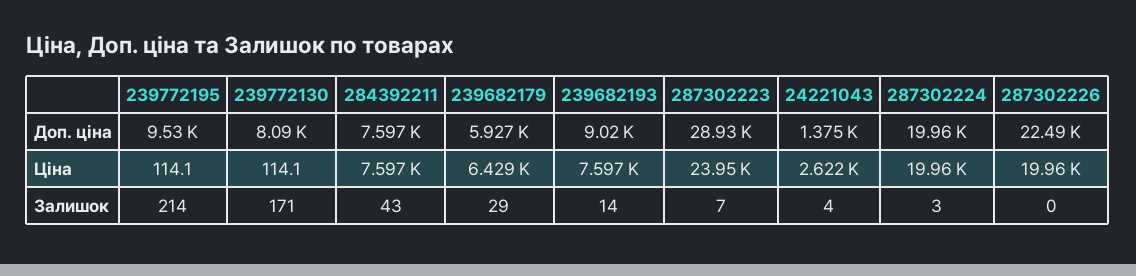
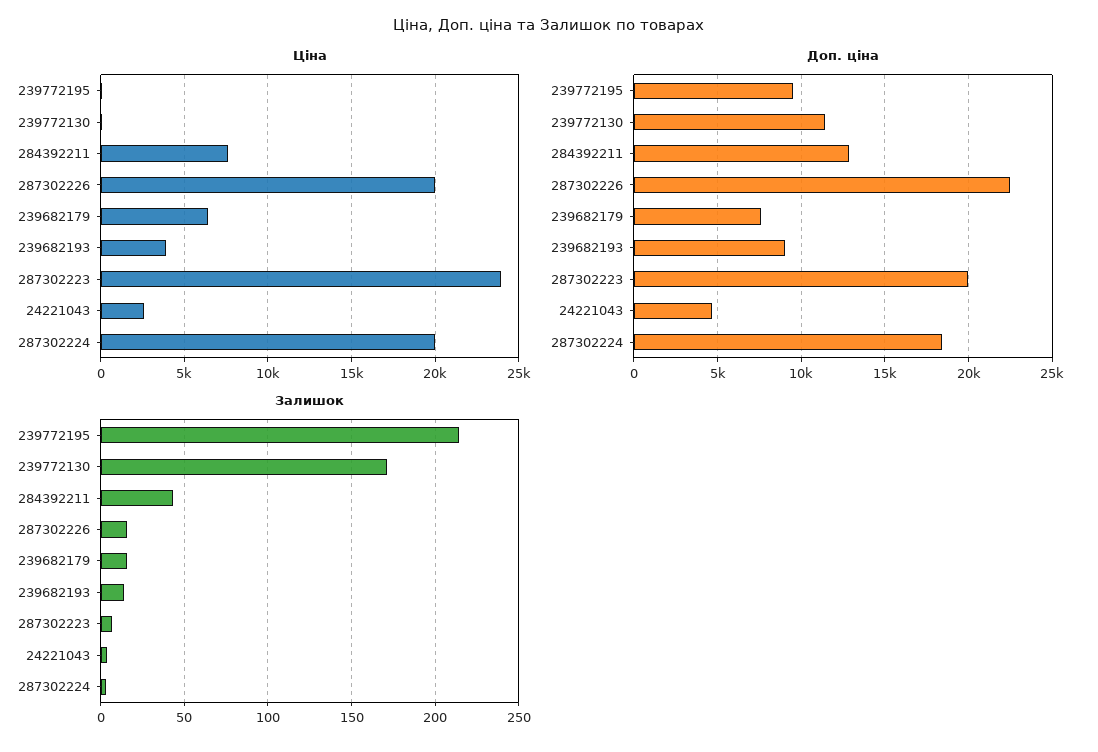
  {
    "Доп. ціна": {
      "239772195": 9530,
-     "239772130": 8090,
+     "239772130": 11500,
-     "284392211": 7597,
+     "284392211": 13000,
-     "239682179": 5927,
+     "239682179": 7500,
      "239682193": 9020,
-     "287302223": 28930,
+     "287302223": 20000,
-     "24221043": 1375,
+     "24221043": 4500,
-     "287302224": 19960,
+     "287302224": 18500,
      "287302226": 22490
    },
    "Ціна": {
      "239772195": 114.1,
      "239772130": 114.1,
      "284392211": 7597,
      "239682179": 6429,
-     "239682193": 7597,
+     "239682193": 4000,
      "287302223": 23950,
      "24221043": 2622,
      "287302224": 19960,
      "287302226": 19960
    },
    "Залишок": {
      "239772195": 214,
      "239772130": 171,
      "284392211": 43,
-     "239682179": 29,
+     "239682179": 15,
      "239682193": 14,
      "287302223": 7,
      "24221043": 4,
      "287302224": 3,
-     "287302226": 0
+     "287302226": 15
    }
  }

